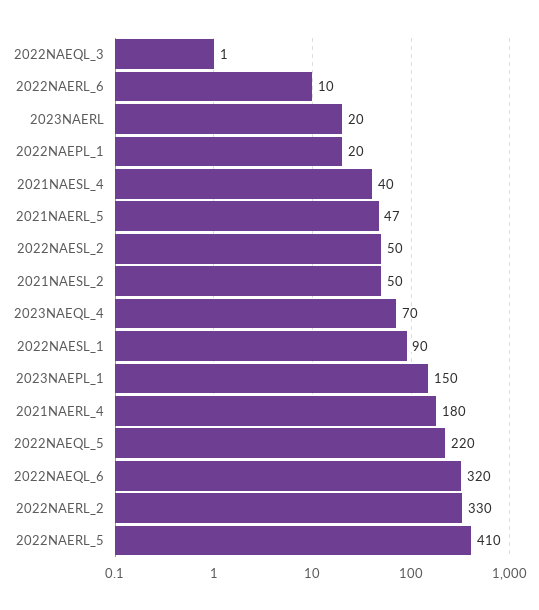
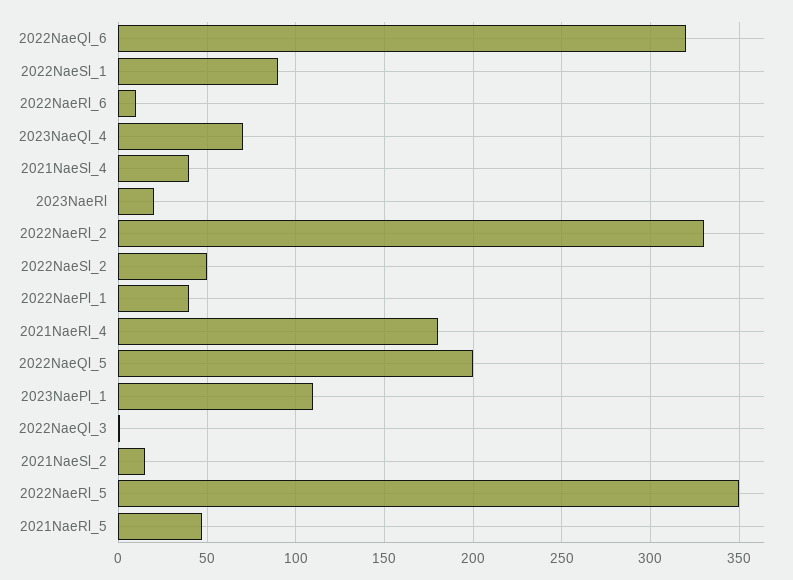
  {
    "2022NAEQL_3": 1,
    "2022NAERL_6": 10,
    "2023NAERL": 20,
-   "2022NAEPL_1": 20,
+   "2022NAEPL_1": 40,
    "2021NAESL_4": 40,
    "2021NAERL_5": 47,
    "2022NAESL_2": 50,
-   "2021NAESL_2": 50,
+   "2021NAESL_2": 15,
    "2023NAEQL_4": 70,
    "2022NAESL_1": 90,
-   "2023NAEPL_1": 150,
+   "2023NAEPL_1": 110,
    "2021NAERL_4": 180,
-   "2022NAEQL_5": 220,
+   "2022NAEQL_5": 200,
    "2022NAEQL_6": 320,
    "2022NAERL_2": 330,
-   "2022NAERL_5": 410
+   "2022NAERL_5": 350
  }

